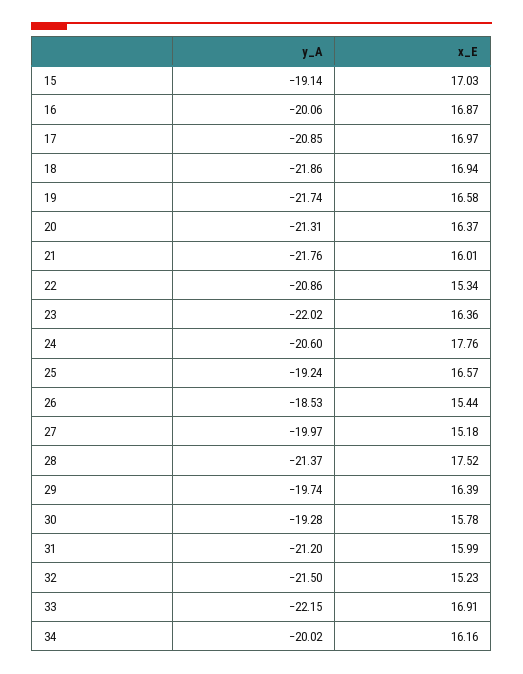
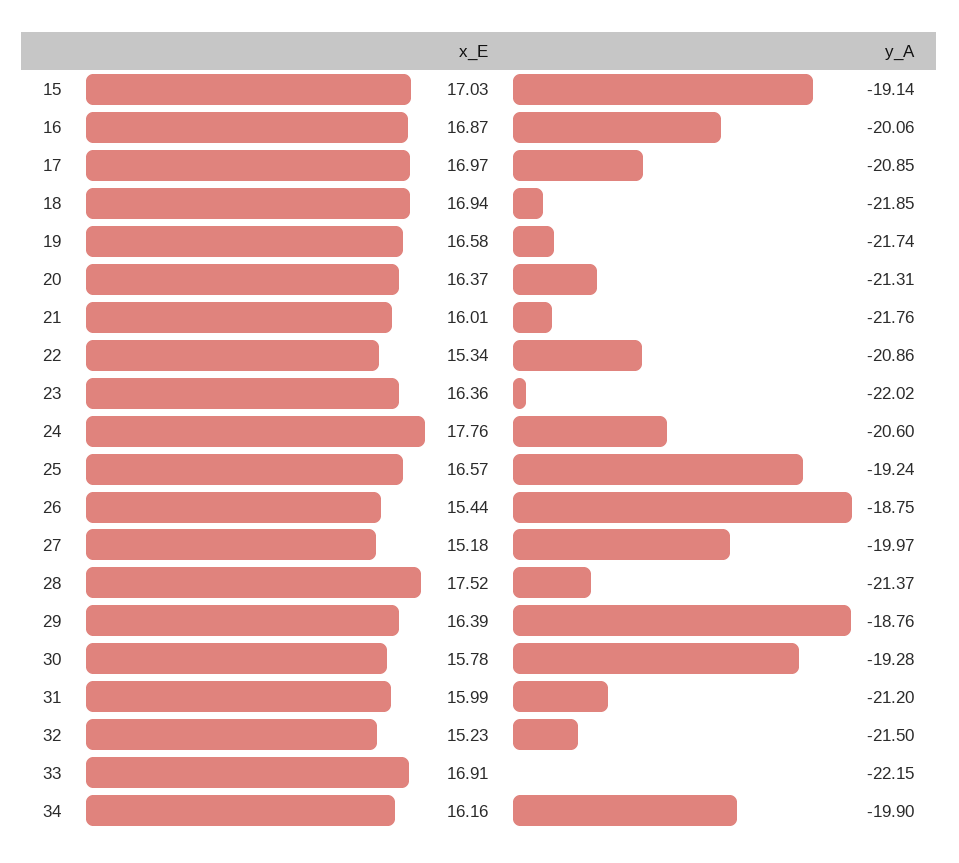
  {
    "y_A": {
      "15": -19.14,
      "16": -20.06,
      "17": -20.85,
-     "18": -21.86,
+     "18": -21.85,
      "19": -21.74,
      "20": -21.31,
      "21": -21.76,
      "22": -20.86,
      "23": -22.02,
      "24": -20.6,
      "25": -19.24,
-     "26": -18.53,
+     "26": -18.75,
      "27": -19.97,
      "28": -21.37,
-     "29": -19.74,
+     "29": -18.76,
      "30": -19.28,
      "31": -21.2,
      "32": -21.5,
      "33": -22.15,
-     "34": -20.02
+     "34": -19.9
    },
    "x_E": {
      "15": 17.03,
      "16": 16.87,
      "17": 16.97,
      "18": 16.94,
      "19": 16.58,
      "20": 16.37,
      "21": 16.01,
      "22": 15.34,
      "23": 16.36,
      "24": 17.76,
      "25": 16.57,
      "26": 15.44,
      "27": 15.18,
      "28": 17.52,
      "29": 16.39,
      "30": 15.78,
      "31": 15.99,
      "32": 15.23,
      "33": 16.91,
      "34": 16.16
    }
  }

